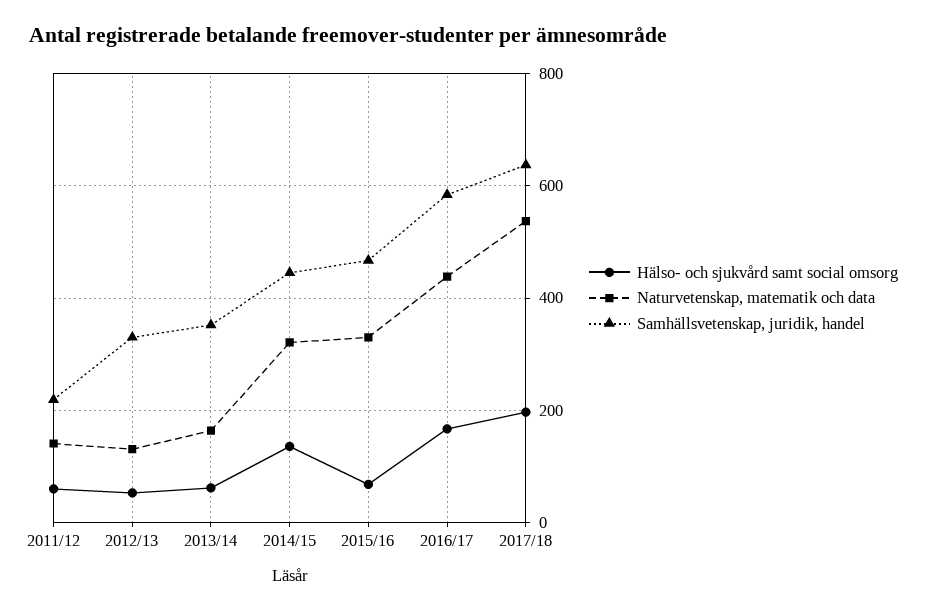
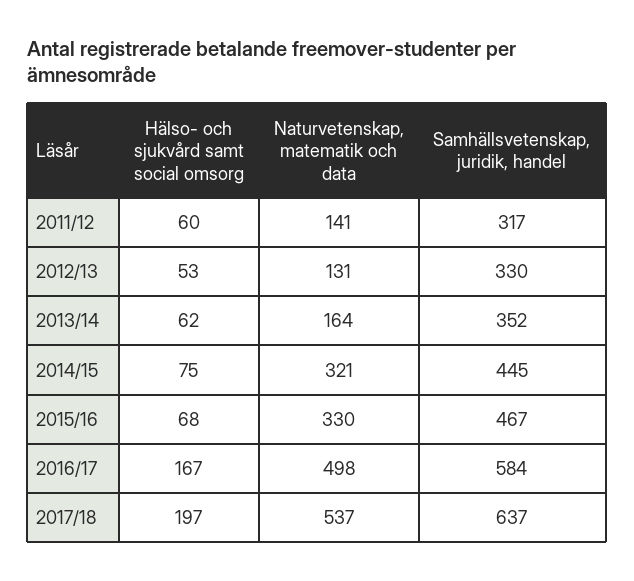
  {
    "Hälso- och sjukvård samt social omsorg": {
      "2011/12": 60,
      "2012/13": 53,
      "2013/14": 62,
-     "2014/15": 140,
+     "2014/15": 75,
      "2015/16": 68,
      "2016/17": 167,
      "2017/18": 197
    },
    "Naturvetenskap, matematik och data": {
      "2011/12": 141,
      "2012/13": 131,
      "2013/14": 164,
      "2014/15": 321,
      "2015/16": 330,
-     "2016/17": 440,
+     "2016/17": 498,
      "2017/18": 537
    },
    "Samhällsvetenskap, juridik, handel": {
-     "2011/12": 220,
+     "2011/12": 317,
      "2012/13": 330,
      "2013/14": 352,
      "2014/15": 445,
      "2015/16": 467,
      "2016/17": 584,
      "2017/18": 637
    }
  }

